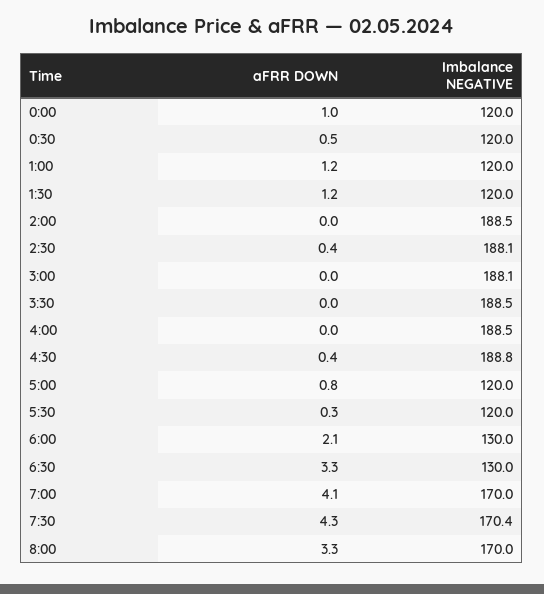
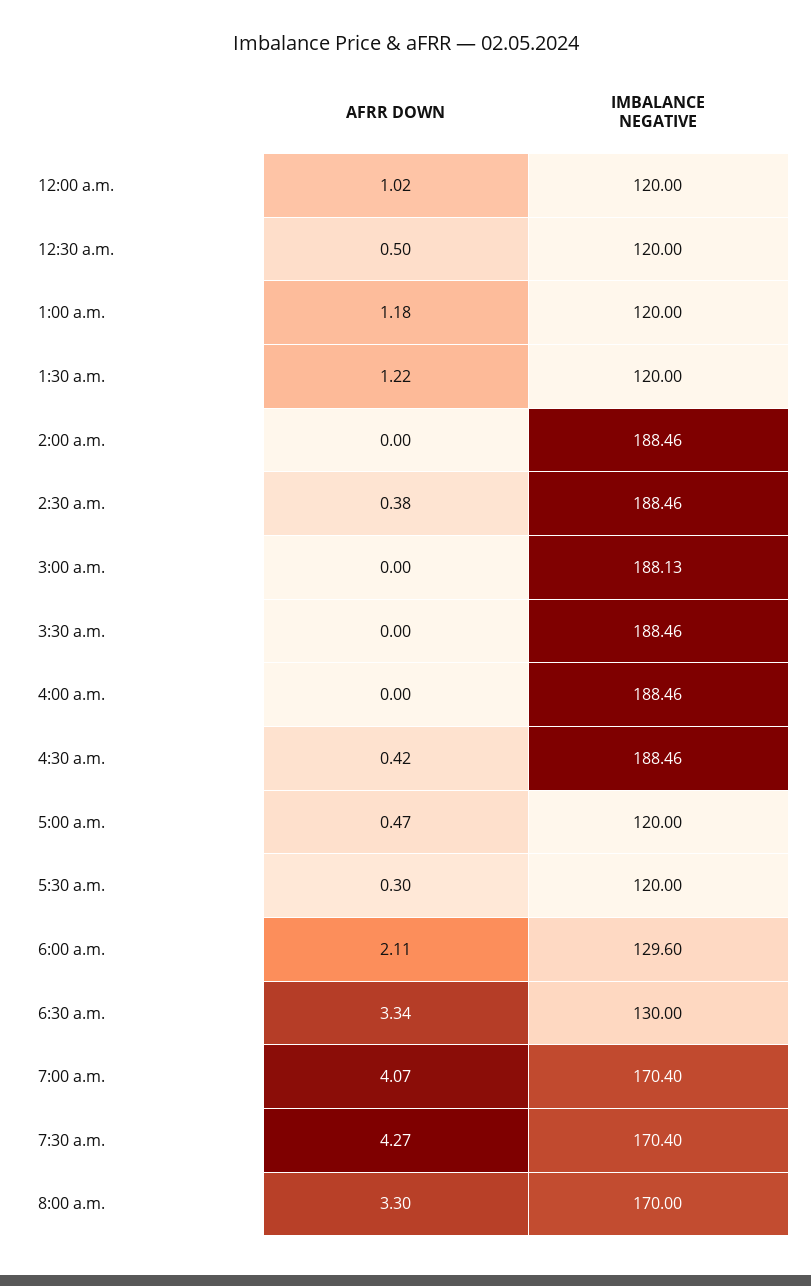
  {
    "aFRR DOWN": {
      "0:00": 1.02,
      "0:30": 0.5,
      "1:00": 1.18,
      "1:30": 1.22,
      "2:00": 0,
      "2:30": 0.38,
      "3:00": 0,
      "3:30": 0,
      "4:00": 0,
      "4:30": 0.42,
-     "5:00": 0.8,
+     "5:00": 0.47,
      "5:30": 0.3,
      "6:00": 2.11,
      "6:30": 3.34,
      "7:00": 4.07,
      "7:30": 4.27,
      "8:00": 3.3
    },
    "Imbalance NEGATIVE": {
      "0:00": 120,
      "0:30": 120,
      "1:00": 120,
      "1:30": 120,
      "2:00": 188.46,
-     "2:30": 188.1,
+     "2:30": 188.46,
      "3:00": 188.13,
      "3:30": 188.46,
      "4:00": 188.46,
-     "4:30": 188.8,
+     "4:30": 188.46,
      "5:00": 120,
      "5:30": 120,
-     "6:00": 130,
+     "6:00": 129.6,
      "6:30": 130,
-     "7:00": 170,
+     "7:00": 170.4,
      "7:30": 170.4,
      "8:00": 170
    }
  }

